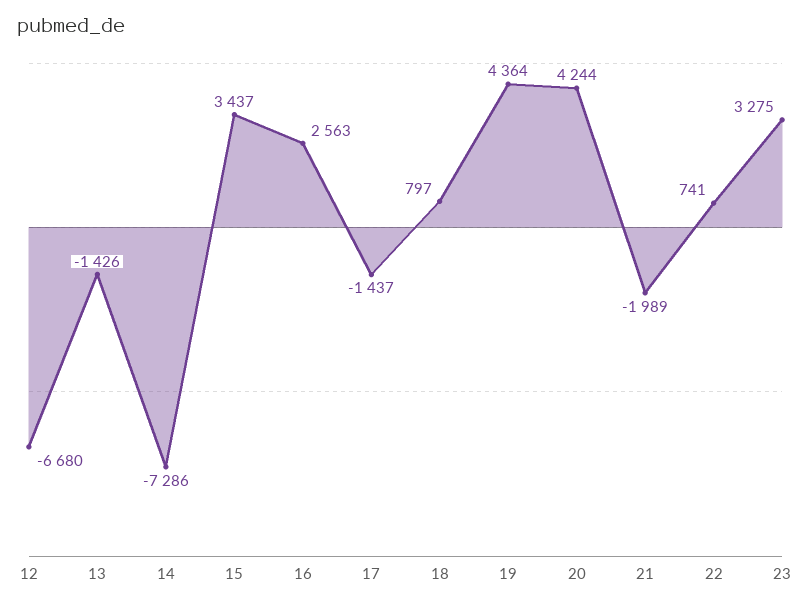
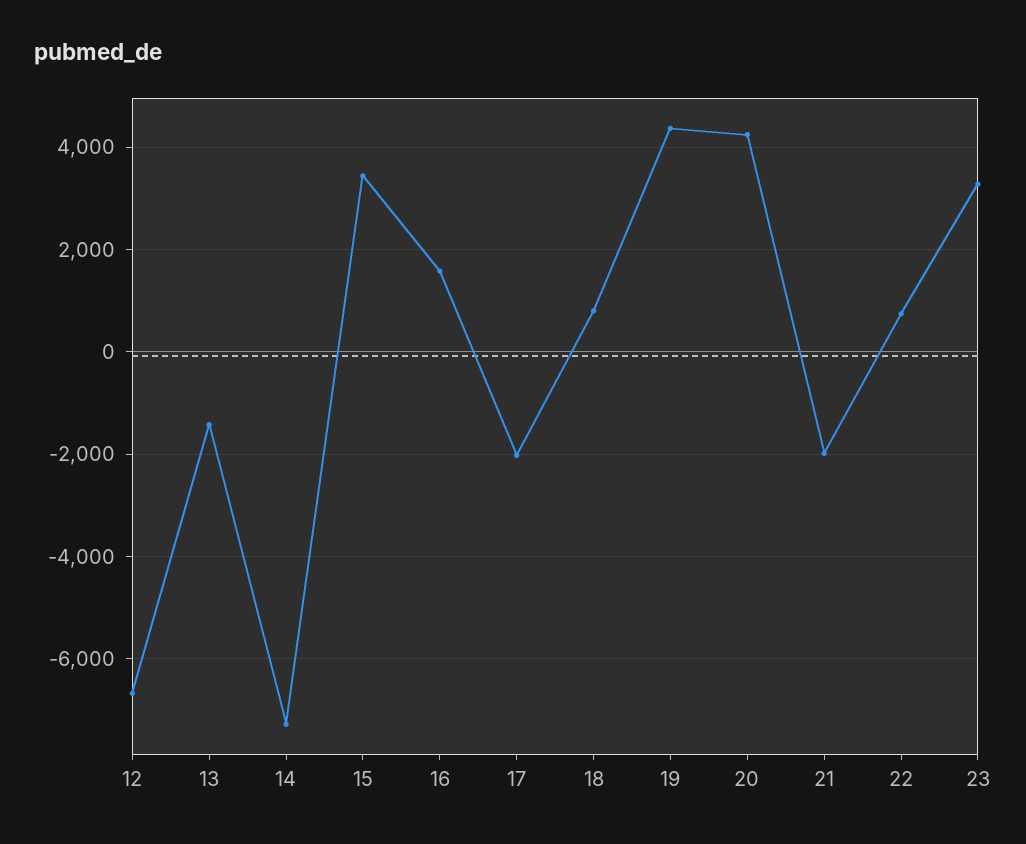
  {
    "12": -6680,
    "13": -1426,
    "14": -7286,
    "15": 3437,
-   "16": 2563,
+   "16": 1600,
-   "17": -1437,
+   "17": -2000,
    "18": 797,
    "19": 4364,
    "20": 4244,
    "21": -1989,
    "22": 741,
    "23": 3275
  }

